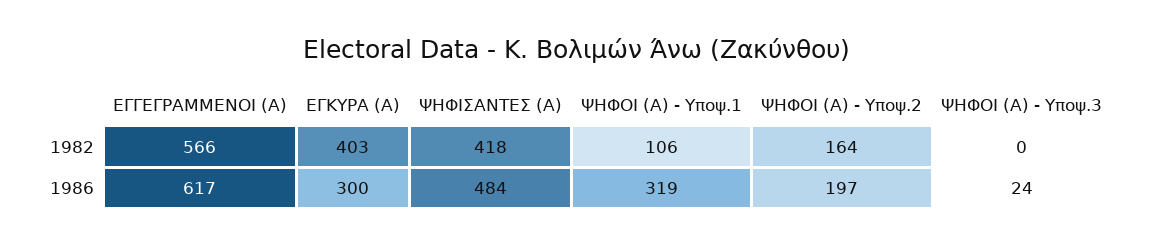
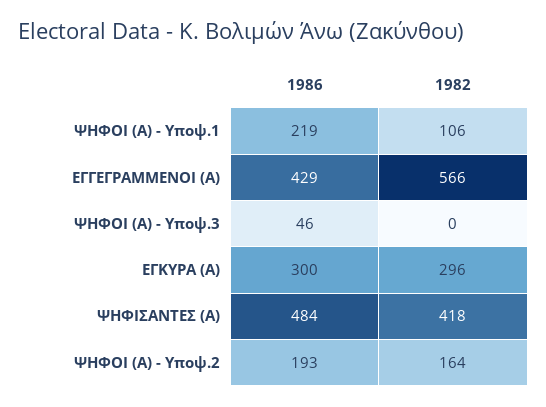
  {
    "ΕΓΓΕΓΡΑΜΜΕΝΟΙ (Α)": {
      "1982": 566,
-     "1986": 617
+     "1986": 429
    },
    "ΕΓΚΥΡΑ (Α)": {
-     "1982": 403,
+     "1982": 296,
      "1986": 300
    },
    "ΨΗΦΙΣΑΝΤΕΣ (Α)": {
      "1982": 418,
      "1986": 484
    },
    "ΨΗΦΟΙ (Α) - Υποψ.1": {
      "1982": 106,
-     "1986": 319
+     "1986": 219
    },
    "ΨΗΦΟΙ (Α) - Υποψ.2": {
      "1982": 164,
-     "1986": 197
+     "1986": 193
    },
    "ΨΗΦΟΙ (Α) - Υποψ.3": {
      "1982": 0,
-     "1986": 24
+     "1986": 46
    }
  }

